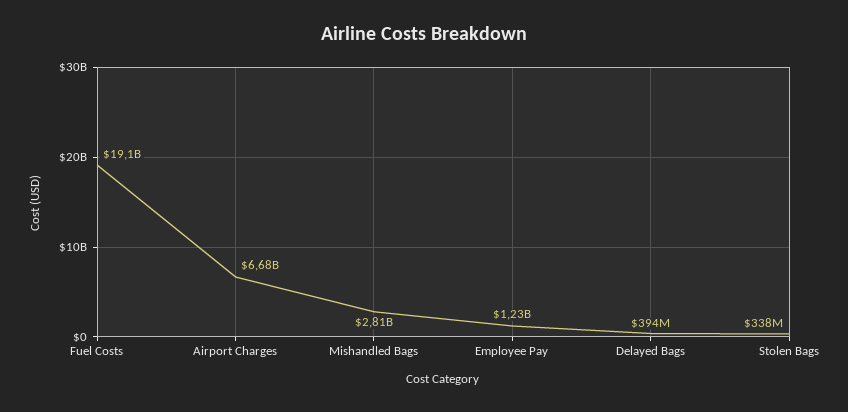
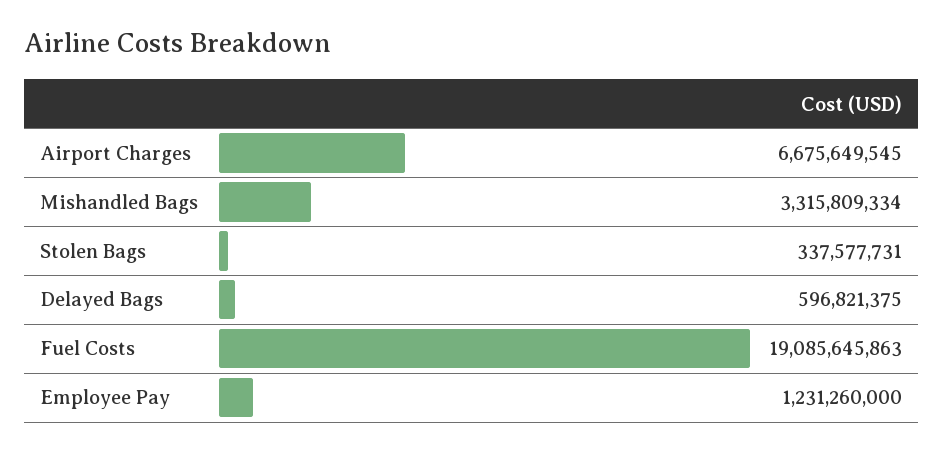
  {
    "Fuel Costs": 19085645863,
    "Airport Charges": 6675649545,
-   "Mishandled Bags": 2810000000,
+   "Mishandled Bags": 3315809334,
    "Employee Pay": 1231260000,
-   "Delayed Bags": 394000000,
+   "Delayed Bags": 596821375,
    "Stolen Bags": 337577731
  }

